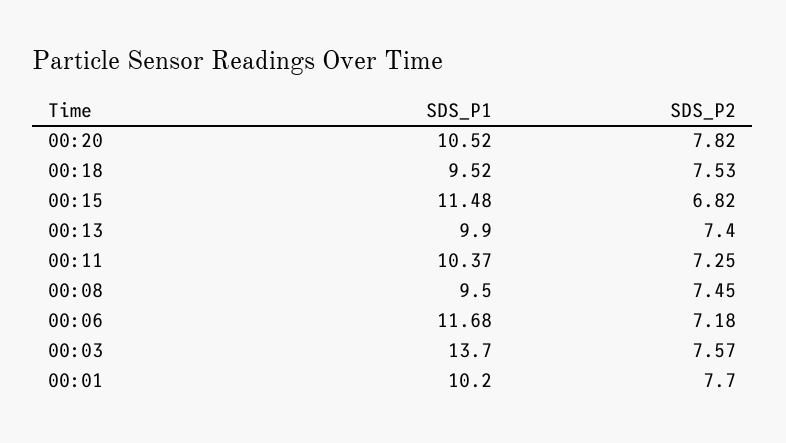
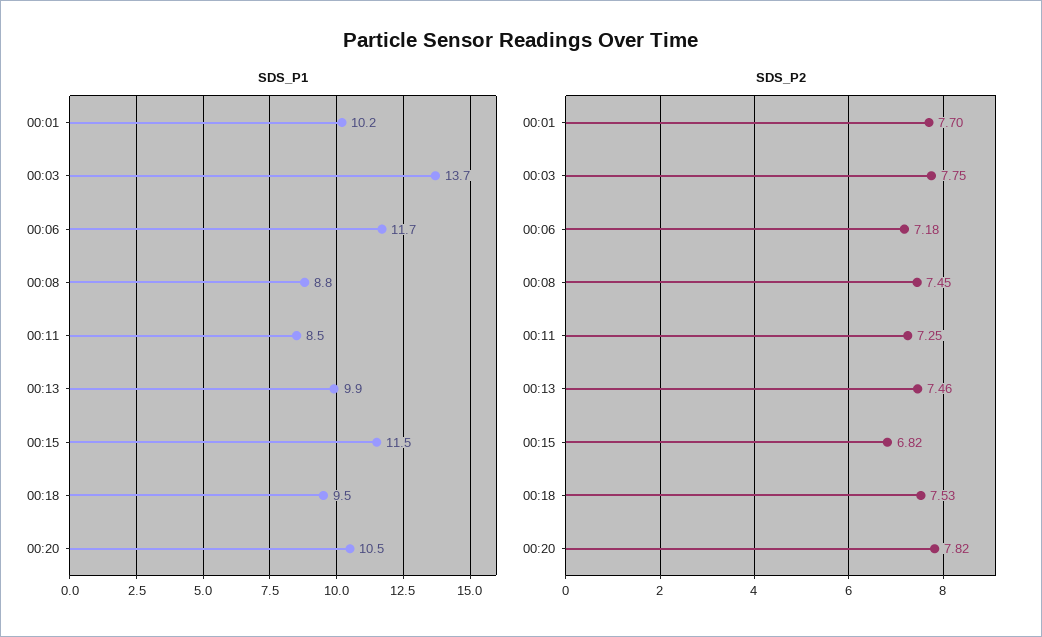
  {
    "SDS_P1": {
      "00:20": 10.52,
      "00:18": 9.52,
      "00:15": 11.48,
      "00:13": 9.9,
-     "00:11": 10.37,
+     "00:11": 8.5,
-     "00:08": 9.5,
+     "00:08": 8.8,
      "00:06": 11.68,
      "00:03": 13.7,
      "00:01": 10.2
    },
    "SDS_P2": {
      "00:20": 7.82,
      "00:18": 7.53,
      "00:15": 6.82,
-     "00:13": 7.4,
+     "00:13": 7.46,
      "00:11": 7.25,
      "00:08": 7.45,
      "00:06": 7.18,
-     "00:03": 7.57,
+     "00:03": 7.75,
      "00:01": 7.7
    }
  }

